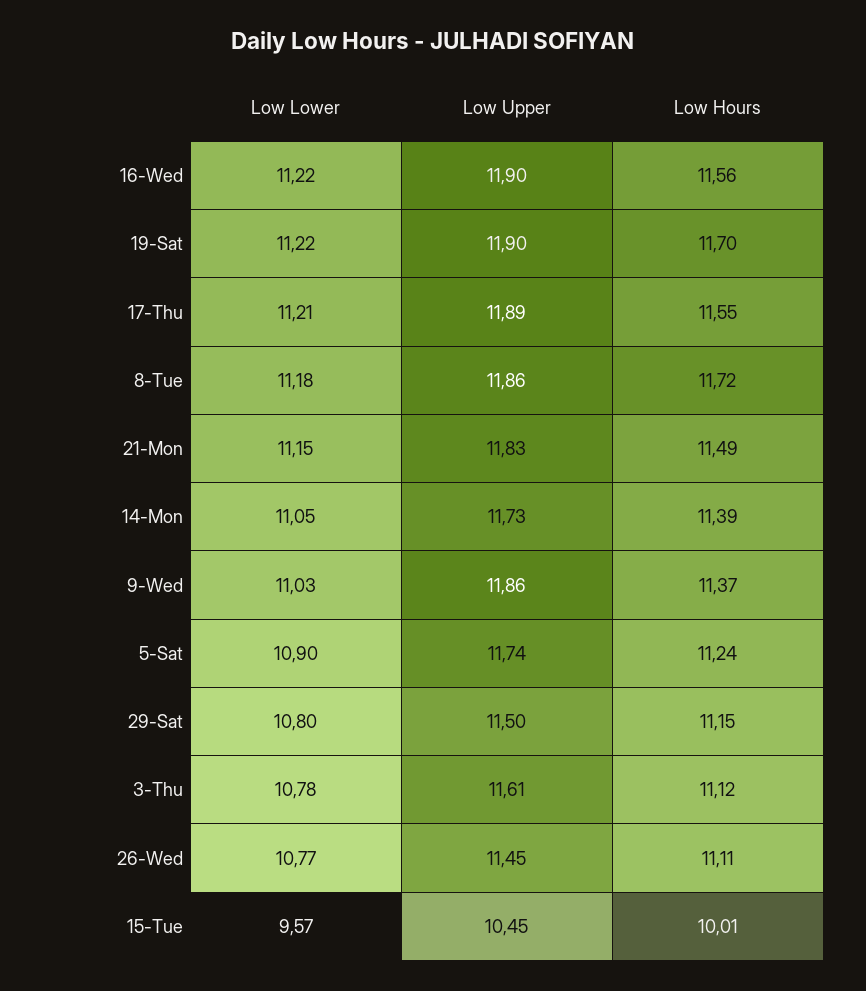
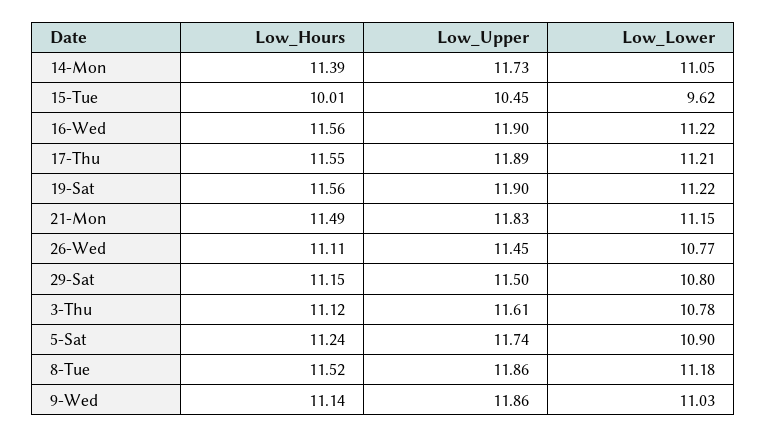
  {
    "Low Lower": {
      "16-Wed": 11.22,
      "19-Sat": 11.22,
      "17-Thu": 11.21,
      "8-Tue": 11.18,
      "21-Mon": 11.15,
      "14-Mon": 11.05,
      "9-Wed": 11.03,
      "5-Sat": 10.9,
      "29-Sat": 10.8,
      "3-Thu": 10.78,
      "26-Wed": 10.77,
-     "15-Tue": 9.57
+     "15-Tue": 9.62
    },
    "Low Upper": {
      "16-Wed": 11.9,
      "19-Sat": 11.9,
      "17-Thu": 11.89,
      "8-Tue": 11.86,
      "21-Mon": 11.83,
      "14-Mon": 11.73,
      "9-Wed": 11.86,
      "5-Sat": 11.74,
      "29-Sat": 11.5,
      "3-Thu": 11.61,
      "26-Wed": 11.45,
      "15-Tue": 10.45
    },
    "Low Hours": {
      "16-Wed": 11.56,
-     "19-Sat": 11.7,
+     "19-Sat": 11.56,
      "17-Thu": 11.55,
-     "8-Tue": 11.72,
+     "8-Tue": 11.52,
      "21-Mon": 11.49,
      "14-Mon": 11.39,
-     "9-Wed": 11.37,
+     "9-Wed": 11.14,
      "5-Sat": 11.24,
      "29-Sat": 11.15,
      "3-Thu": 11.12,
      "26-Wed": 11.11,
      "15-Tue": 10.01
    }
  }

